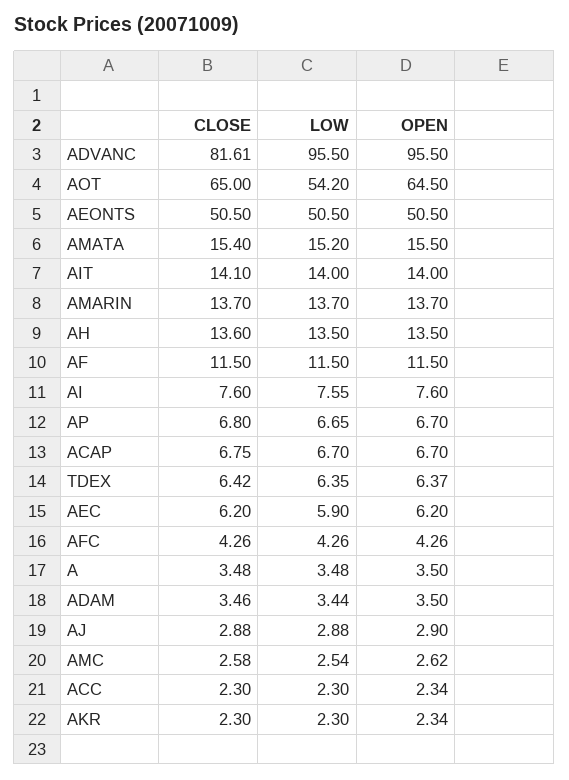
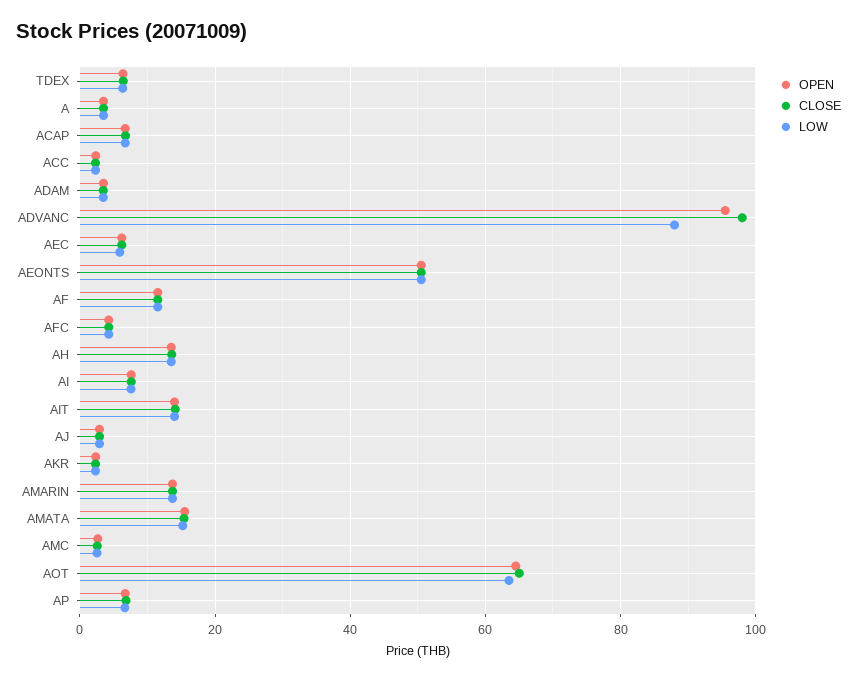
  {
    "CLOSE": {
-     "ADVANC": 81.61,
+     "ADVANC": 98,
      "AOT": 65,
      "AEONTS": 50.5,
      "AMATA": 15.4,
      "AIT": 14.1,
      "AMARIN": 13.7,
      "AH": 13.6,
      "AF": 11.5,
      "AI": 7.6,
      "AP": 6.8,
      "ACAP": 6.75,
      "TDEX": 6.42,
      "AEC": 6.2,
      "AFC": 4.26,
      "A": 3.48,
      "ADAM": 3.46,
      "AJ": 2.88,
      "AMC": 2.58,
      "ACC": 2.3,
      "AKR": 2.3
    },
    "LOW": {
-     "ADVANC": 95.5,
+     "ADVANC": 88,
-     "AOT": 54.2,
+     "AOT": 64,
      "AEONTS": 50.5,
      "AMATA": 15.2,
      "AIT": 14,
      "AMARIN": 13.7,
      "AH": 13.5,
      "AF": 11.5,
      "AI": 7.55,
      "AP": 6.65,
      "ACAP": 6.7,
      "TDEX": 6.35,
      "AEC": 5.9,
      "AFC": 4.26,
      "A": 3.48,
      "ADAM": 3.44,
      "AJ": 2.88,
      "AMC": 2.54,
      "ACC": 2.3,
      "AKR": 2.3
    },
    "OPEN": {
      "ADVANC": 95.5,
      "AOT": 64.5,
      "AEONTS": 50.5,
      "AMATA": 15.5,
      "AIT": 14,
      "AMARIN": 13.7,
      "AH": 13.5,
      "AF": 11.5,
      "AI": 7.6,
      "AP": 6.7,
      "ACAP": 6.7,
      "TDEX": 6.37,
      "AEC": 6.2,
      "AFC": 4.26,
      "A": 3.5,
      "ADAM": 3.5,
      "AJ": 2.9,
      "AMC": 2.62,
      "ACC": 2.34,
      "AKR": 2.34
    }
  }

